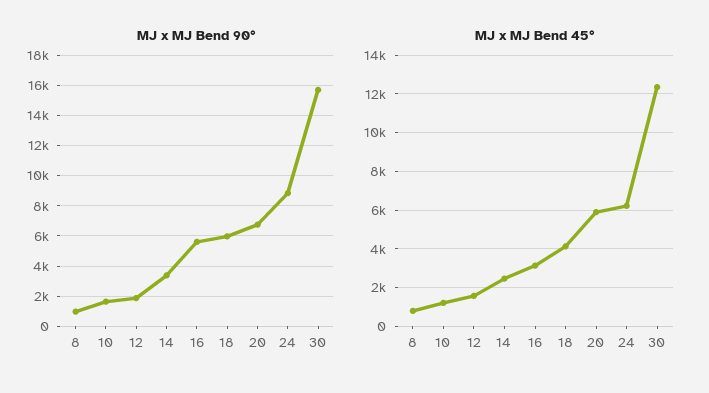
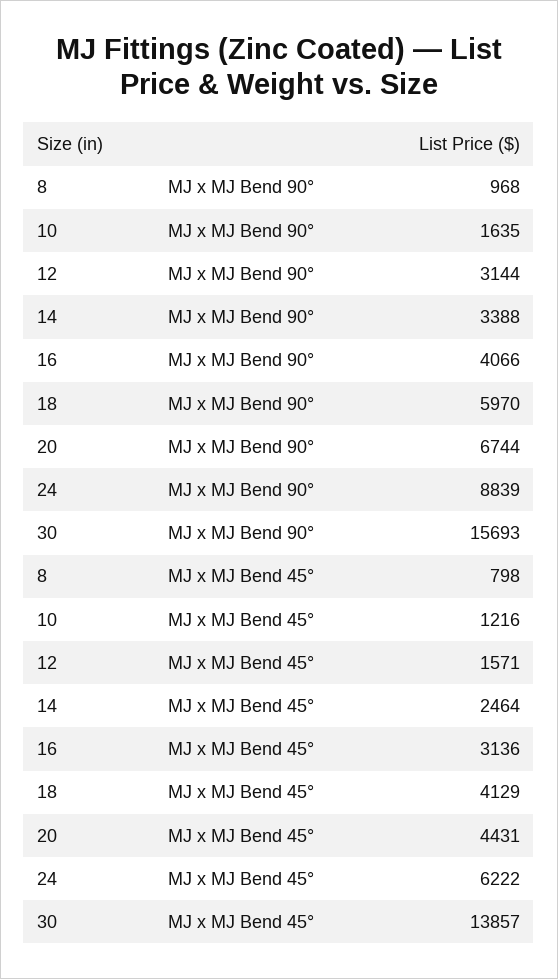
  {
    "MJ x MJ Bend 90°": {
      "8": 968,
      "10": 1635,
-     "12": 2000,
+     "12": 3144,
      "14": 3388,
-     "16": 5500,
+     "16": 4066,
      "18": 5970,
      "20": 6744,
      "24": 8839,
      "30": 15693
    },
    "MJ x MJ Bend 45°": {
      "8": 798,
      "10": 1216,
      "12": 1571,
      "14": 2464,
      "16": 3136,
      "18": 4129,
-     "20": 6000,
+     "20": 4431,
      "24": 6222,
-     "30": 12500
+     "30": 13857
    }
  }

